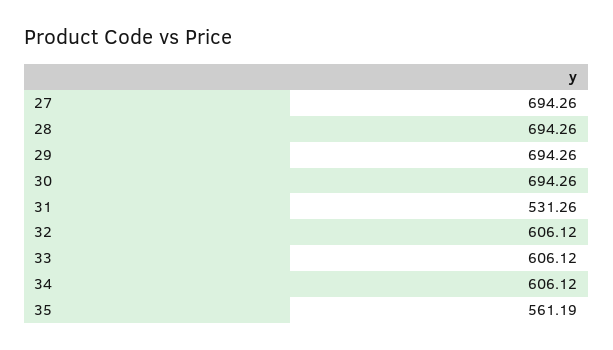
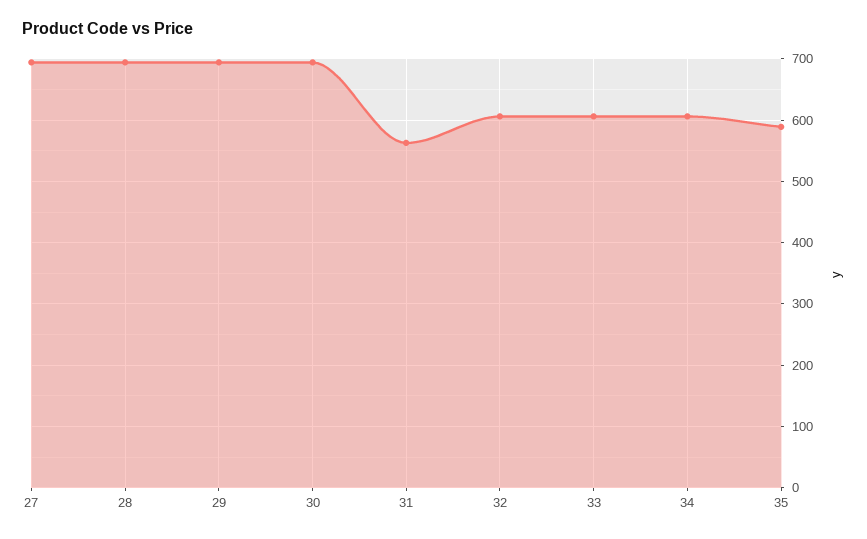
  {
    "27": 694.26,
    "28": 694.26,
    "29": 694.26,
    "30": 694.26,
-   "31": 531.26,
+   "31": 560,
    "32": 606.12,
    "33": 606.12,
    "34": 606.12,
-   "35": 561.19
+   "35": 590
  }

